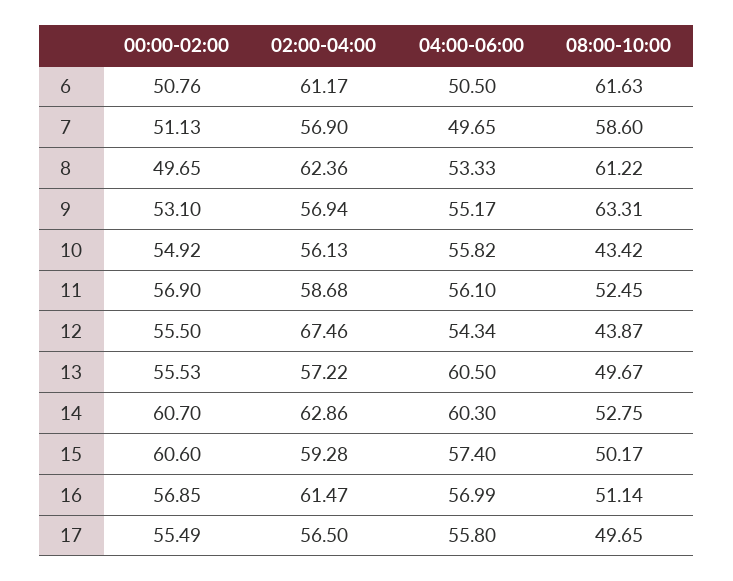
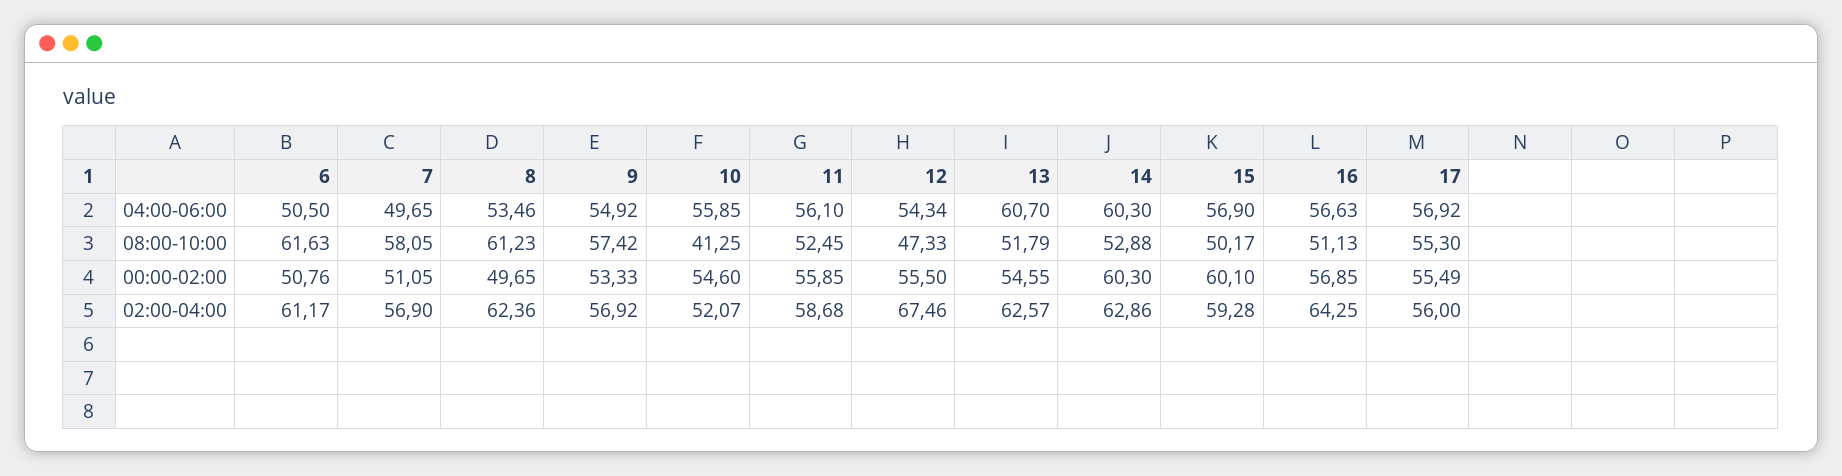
  {
    "00:00-02:00": {
      "6": 50.76,
-     "7": 51.13,
+     "7": 51.05,
      "8": 49.65,
-     "9": 53.1,
+     "9": 53.33,
-     "10": 54.92,
+     "10": 54.6,
-     "11": 56.9,
+     "11": 55.85,
      "12": 55.5,
-     "13": 55.53,
+     "13": 54.55,
-     "14": 60.7,
+     "14": 60.3,
-     "15": 60.6,
+     "15": 60.1,
      "16": 56.85,
      "17": 55.49
    },
    "02:00-04:00": {
      "6": 61.17,
      "7": 56.9,
      "8": 62.36,
-     "9": 56.94,
+     "9": 56.92,
-     "10": 56.13,
+     "10": 52.07,
      "11": 58.68,
      "12": 67.46,
-     "13": 57.22,
+     "13": 62.57,
      "14": 62.86,
      "15": 59.28,
-     "16": 61.47,
+     "16": 64.25,
-     "17": 56.5
+     "17": 56
    },
    "04:00-06:00": {
      "6": 50.5,
      "7": 49.65,
-     "8": 53.33,
+     "8": 53.46,
-     "9": 55.17,
+     "9": 54.92,
-     "10": 55.82,
+     "10": 55.85,
      "11": 56.1,
      "12": 54.34,
-     "13": 60.5,
+     "13": 60.7,
      "14": 60.3,
-     "15": 57.4,
+     "15": 56.9,
-     "16": 56.99,
+     "16": 56.63,
-     "17": 55.8
+     "17": 56.92
    },
    "08:00-10:00": {
      "6": 61.63,
-     "7": 58.6,
+     "7": 58.05,
-     "8": 61.22,
+     "8": 61.23,
-     "9": 63.31,
+     "9": 57.42,
-     "10": 43.42,
+     "10": 41.25,
      "11": 52.45,
-     "12": 43.87,
+     "12": 47.33,
-     "13": 49.67,
+     "13": 51.79,
-     "14": 52.75,
+     "14": 52.88,
      "15": 50.17,
-     "16": 51.14,
+     "16": 51.13,
-     "17": 49.65
+     "17": 55.3
    }
  }

